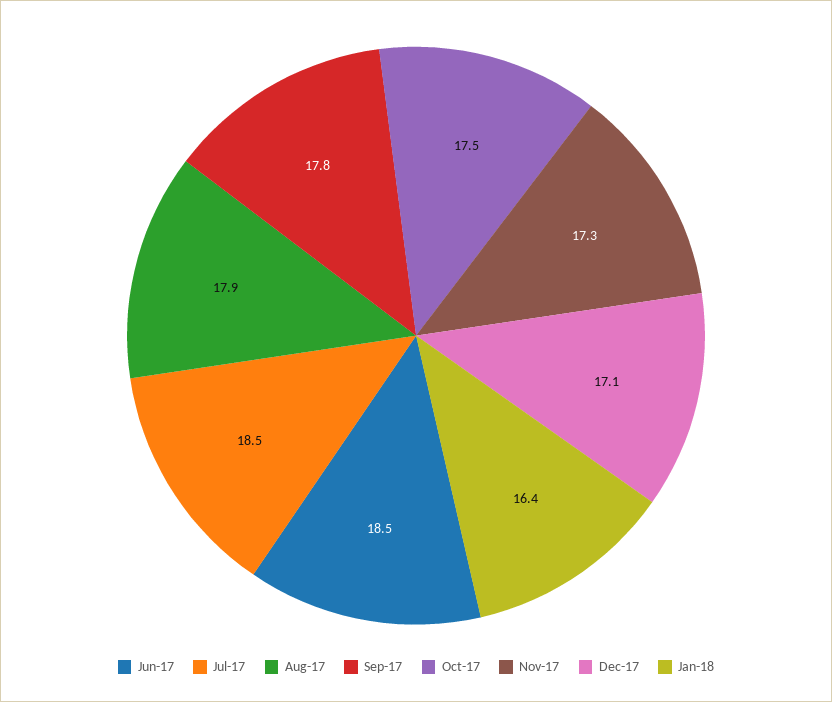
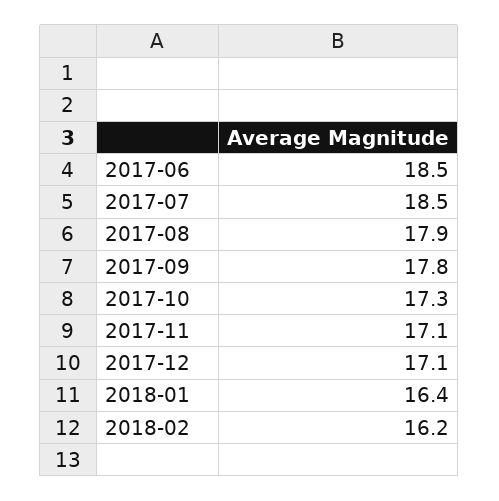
  {
    "Jun-17": 18.5,
    "Jul-17": 18.5,
    "Aug-17": 17.9,
    "Sep-17": 17.8,
-   "Oct-17": 17.5,
+   "Oct-17": 17.3,
-   "Nov-17": 17.3,
+   "Nov-17": 17.1,
    "Dec-17": 17.1,
-   "Jan-18": 16.4
+   "Jan-18": 16.4,
+   "2018-02": 16.2
  }

